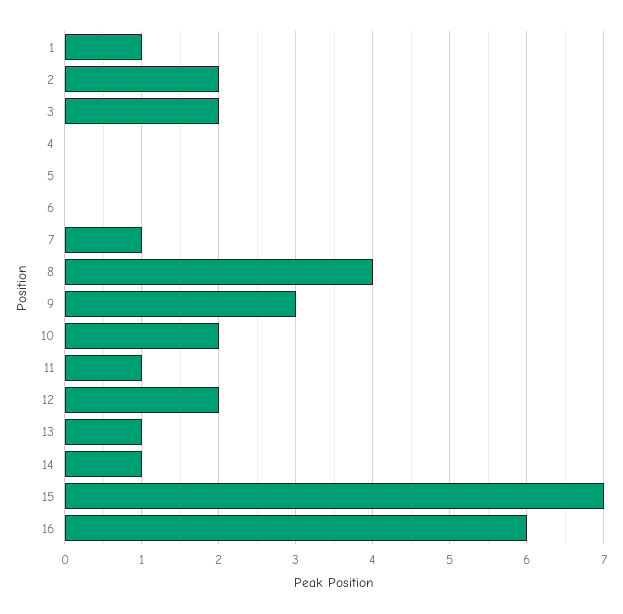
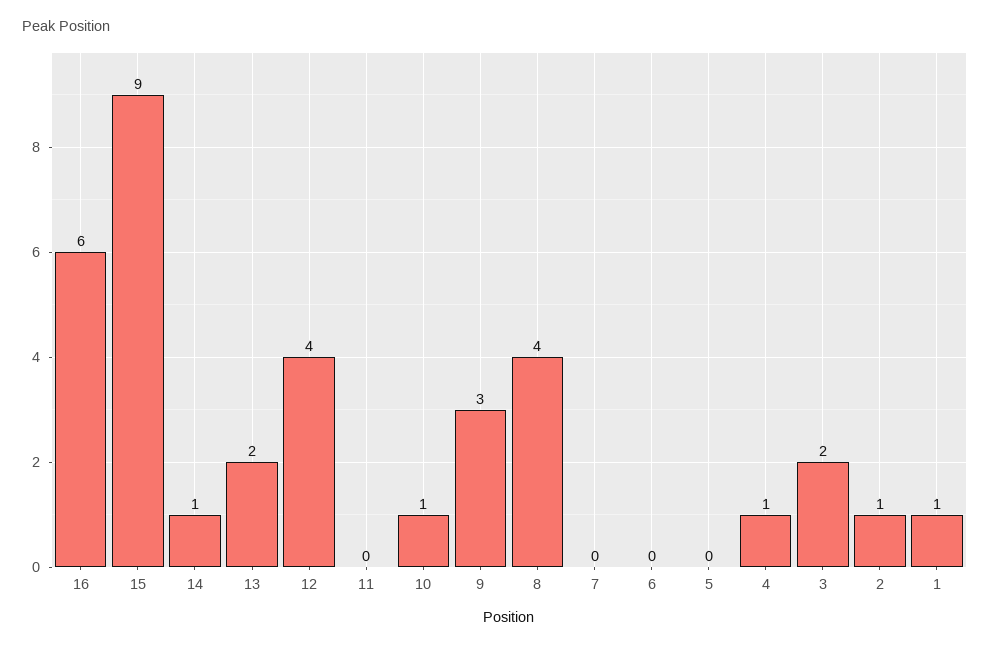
  {
    "1": 1,
-   "2": 2,
+   "2": 1,
    "3": 2,
-   "4": 0,
+   "4": 1,
    "5": 0,
    "6": 0,
-   "7": 1,
+   "7": 0,
    "8": 4,
    "9": 3,
-   "10": 2,
+   "10": 1,
-   "11": 1,
+   "11": 0,
-   "12": 2,
+   "12": 4,
-   "13": 1,
+   "13": 2,
    "14": 1,
-   "15": 7,
+   "15": 9,
    "16": 6
  }

